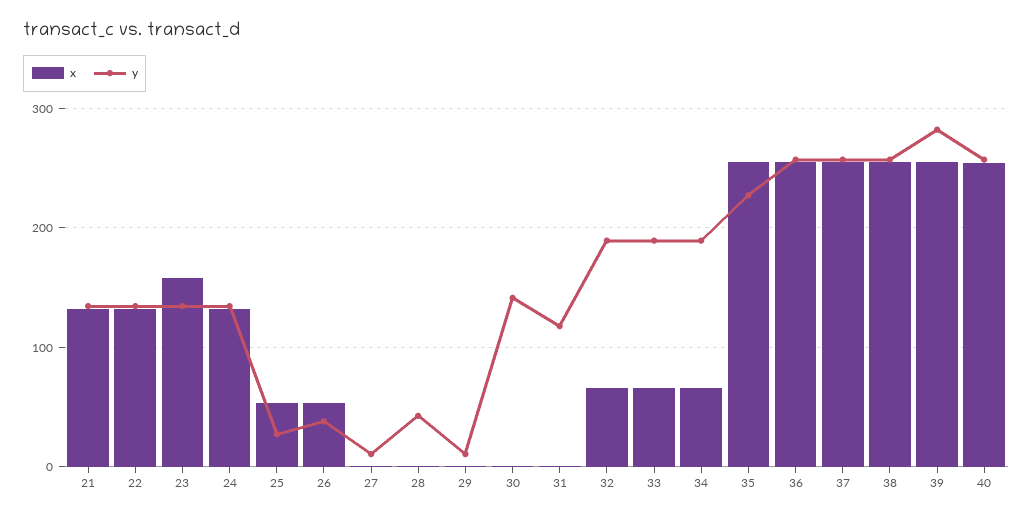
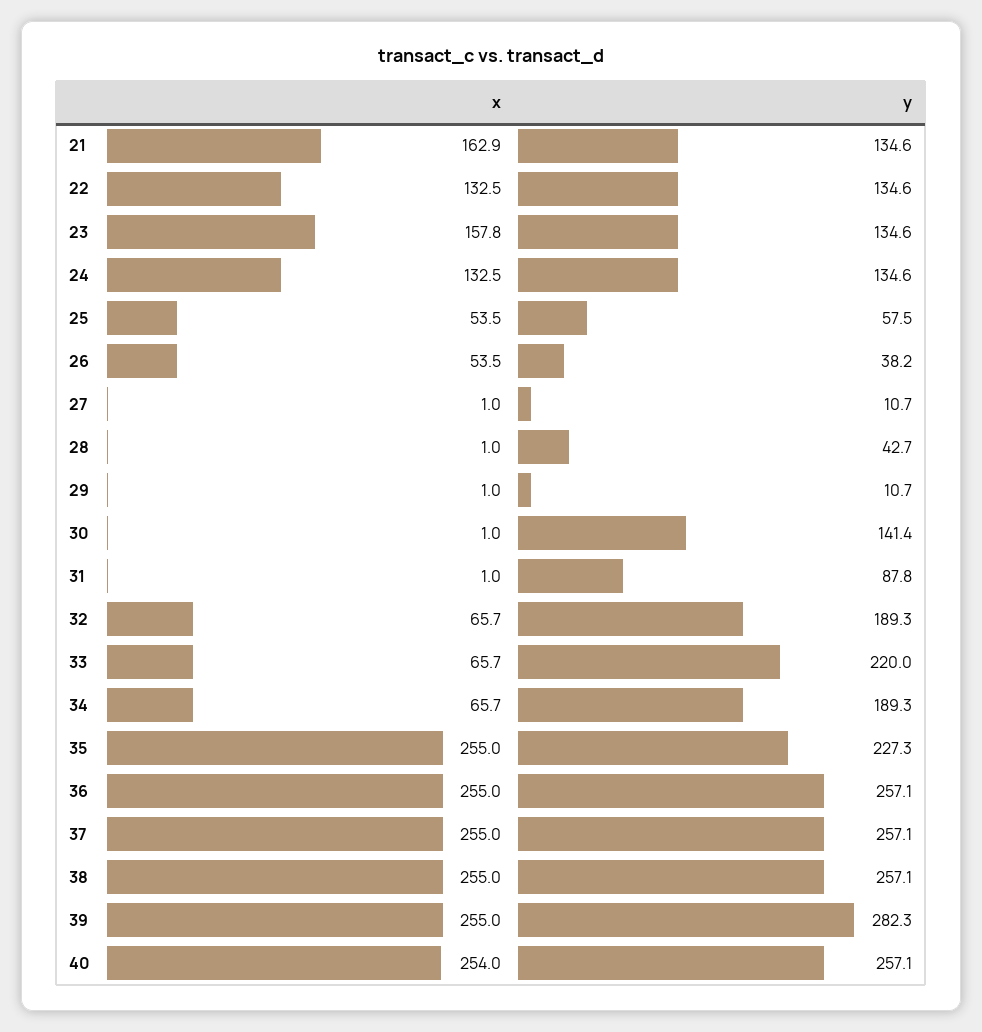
  {
    "x": {
-     "21": 130,
+     "21": 162.9,
      "22": 132.5,
      "23": 157.8,
      "24": 132.5,
      "25": 53.5,
      "26": 53.5,
      "27": 1,
      "28": 1,
      "29": 1,
      "30": 1,
      "31": 1,
      "32": 65.7,
      "33": 65.7,
      "34": 65.7,
      "35": 255,
      "36": 255,
      "37": 255,
      "38": 255,
      "39": 255,
      "40": 254
    },
    "y": {
      "21": 134.6,
      "22": 134.6,
      "23": 134.6,
      "24": 134.6,
-     "25": 30,
+     "25": 57.5,
      "26": 38.2,
      "27": 10.7,
      "28": 42.7,
      "29": 10.7,
      "30": 141.4,
-     "31": 120,
+     "31": 87.8,
      "32": 189.3,
-     "33": 190,
+     "33": 220,
      "34": 189.3,
      "35": 227.3,
      "36": 257.1,
      "37": 257.1,
      "38": 257.1,
      "39": 282.3,
      "40": 257.1
    }
  }

